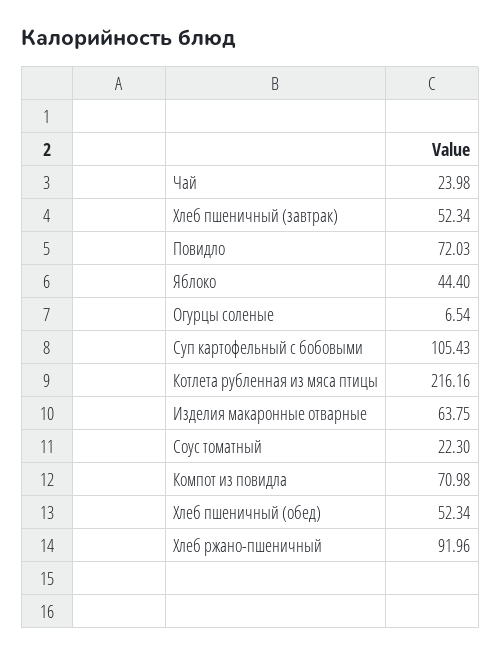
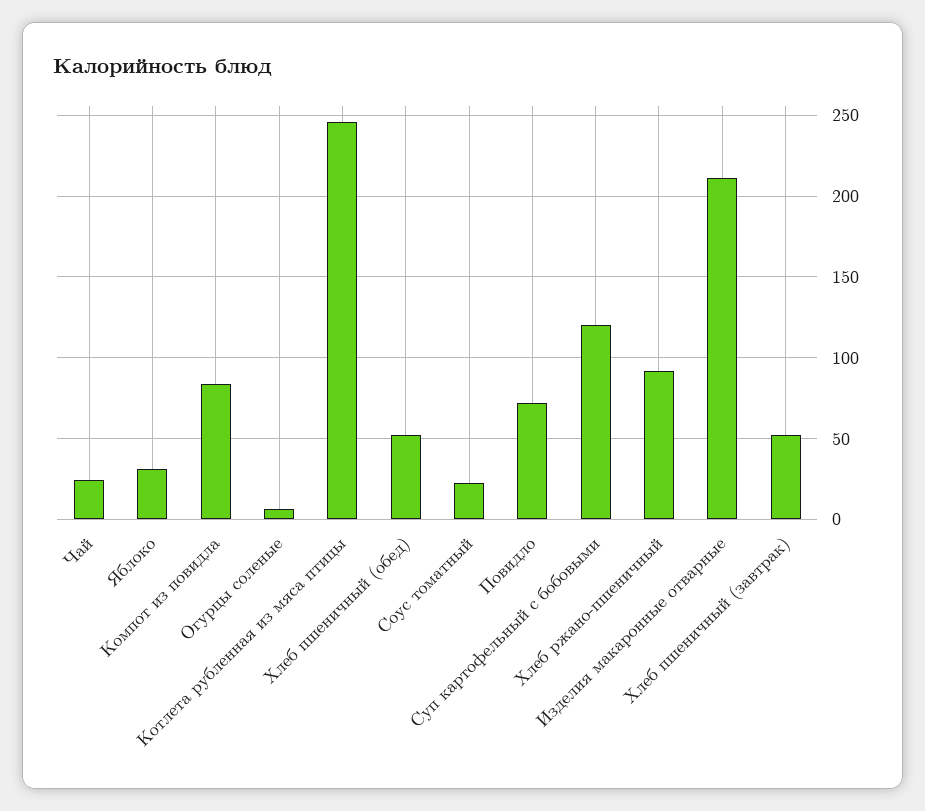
  {
    "Чай": 23.98,
    "Хлеб пшеничный (завтрак)": 52.34,
    "Повидло": 72.03,
-   "Яблоко": 44.4,
+   "Яблоко": 30,
    "Огурцы соленые": 6.54,
-   "Суп картофельный с бобовыми": 105.43,
+   "Суп картофельный с бобовыми": 120,
-   "Котлета рубленная из мяса птицы": 216.16,
+   "Котлета рубленная из мяса птицы": 245,
-   "Изделия макаронные отварные": 63.75,
+   "Изделия макаронные отварные": 210,
    "Соус томатный": 22.3,
-   "Компот из повидла": 70.98,
+   "Компот из повидла": 85,
    "Хлеб пшеничный (обед)": 52.34,
    "Хлеб ржано-пшеничный": 91.96
  }

